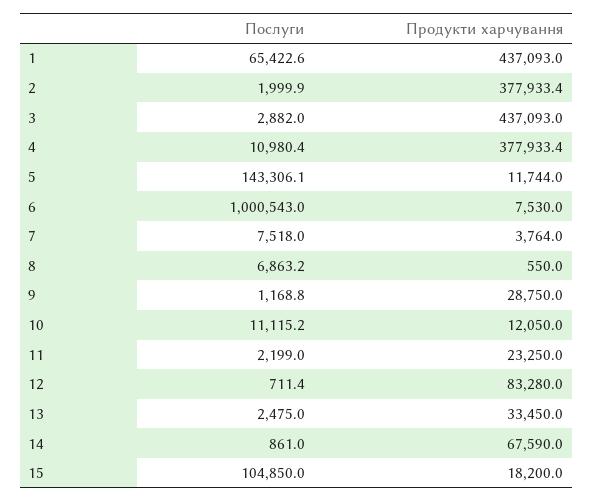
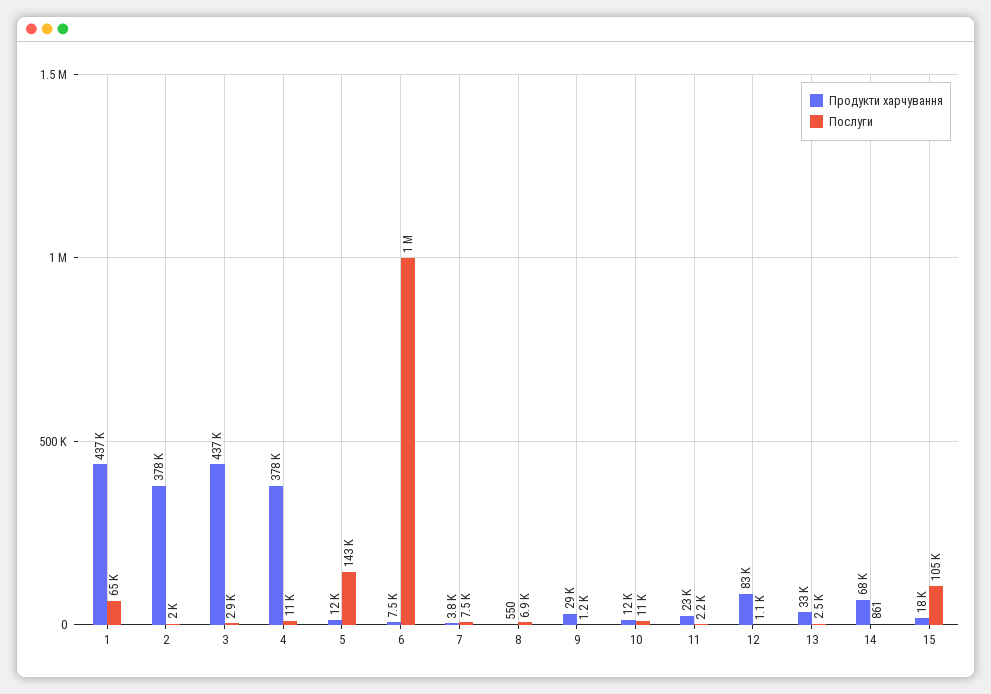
  {
    "Послуги": {
      "1": 65422.6,
      "2": 1999.9,
      "3": 2882,
      "4": 10980.4,
      "5": 143306.1,
      "6": 1000543,
      "7": 7518,
      "8": 6863.2,
      "9": 1168.8,
      "10": 11115.2,
      "11": 2199,
-     "12": 711.4,
+     "12": 1100,
      "13": 2475,
      "14": 861,
      "15": 104850
    },
    "Продукти харчування": {
      "1": 437093,
      "2": 377933.4,
      "3": 437093,
      "4": 377933.4,
      "5": 11744,
      "6": 7530,
      "7": 3764,
      "8": 550,
      "9": 28750,
      "10": 12050,
      "11": 23250,
      "12": 83280,
      "13": 33450,
      "14": 67590,
      "15": 18200
    }
  }

